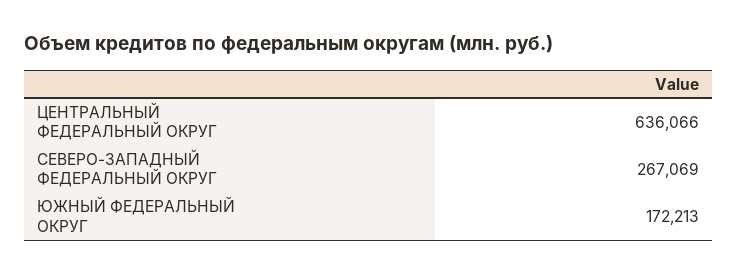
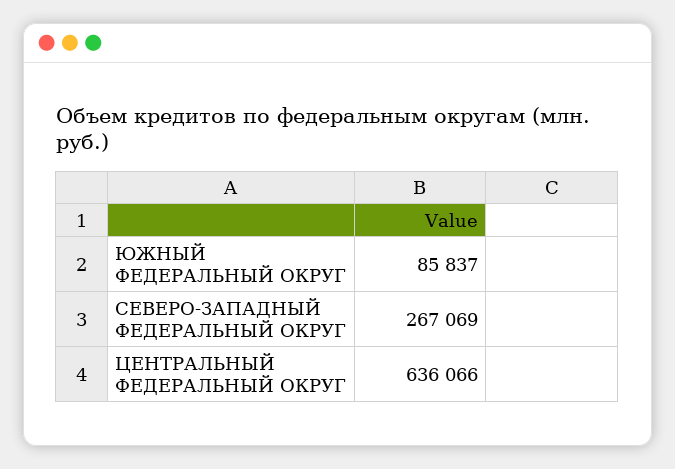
  {
    "ЦЕНТРАЛЬНЫЙ ФЕДЕРАЛЬНЫЙ ОКРУГ": 636066,
    "СЕВЕРО-ЗАПАДНЫЙ ФЕДЕРАЛЬНЫЙ ОКРУГ": 267069,
-   "ЮЖНЫЙ ФЕДЕРАЛЬНЫЙ ОКРУГ": 172213
+   "ЮЖНЫЙ ФЕДЕРАЛЬНЫЙ ОКРУГ": 85837
  }

